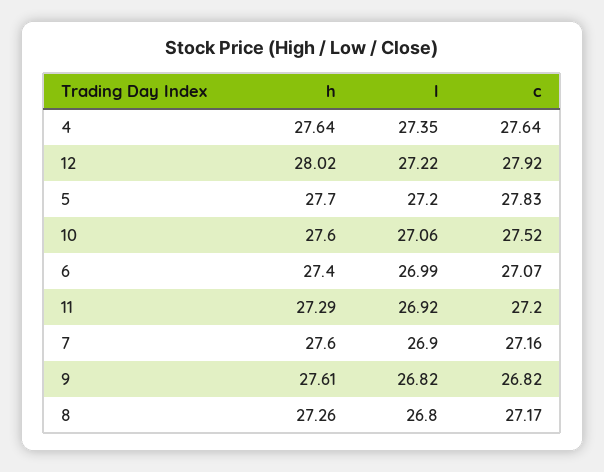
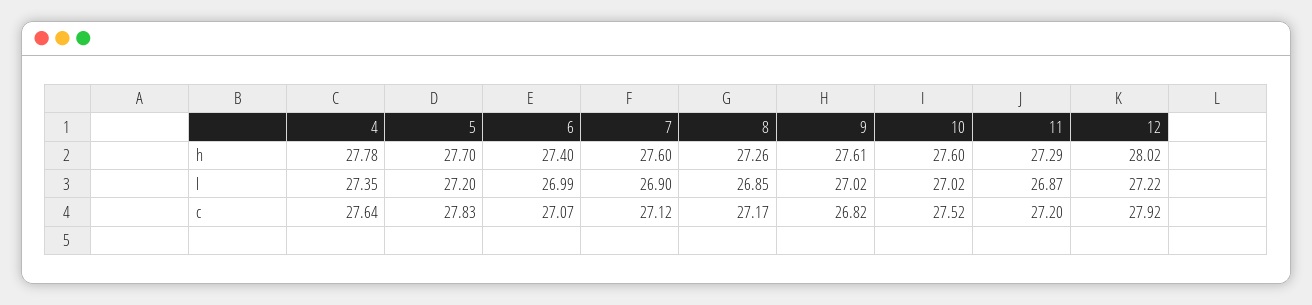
  {
    "h": {
-     "4": 27.64,
+     "4": 27.78,
      "12": 28.02,
      "5": 27.7,
      "10": 27.6,
      "6": 27.4,
      "11": 27.29,
      "7": 27.6,
      "9": 27.61,
      "8": 27.26
    },
    "l": {
      "4": 27.35,
      "12": 27.22,
      "5": 27.2,
-     "10": 27.06,
+     "10": 27.02,
      "6": 26.99,
-     "11": 26.92,
+     "11": 26.87,
      "7": 26.9,
-     "9": 26.82,
+     "9": 27.02,
-     "8": 26.8
+     "8": 26.85
    },
    "c": {
      "4": 27.64,
      "12": 27.92,
      "5": 27.83,
      "10": 27.52,
      "6": 27.07,
      "11": 27.2,
-     "7": 27.16,
+     "7": 27.12,
      "9": 26.82,
      "8": 27.17
    }
  }

